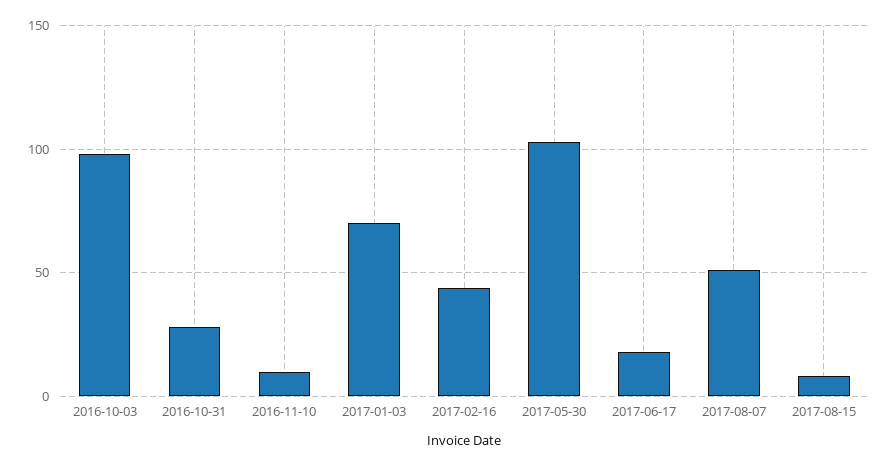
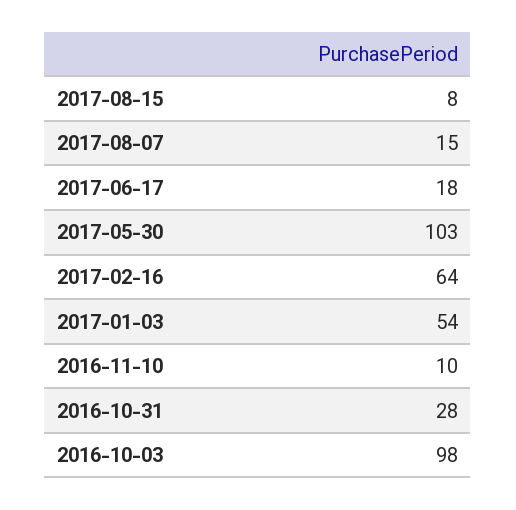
  {
    "2016-10-03": 98,
    "2016-10-31": 28,
    "2016-11-10": 10,
-   "2017-01-03": 70,
+   "2017-01-03": 54,
-   "2017-02-16": 45,
+   "2017-02-16": 64,
    "2017-05-30": 103,
    "2017-06-17": 18,
-   "2017-08-07": 50,
+   "2017-08-07": 15,
    "2017-08-15": 8
  }

